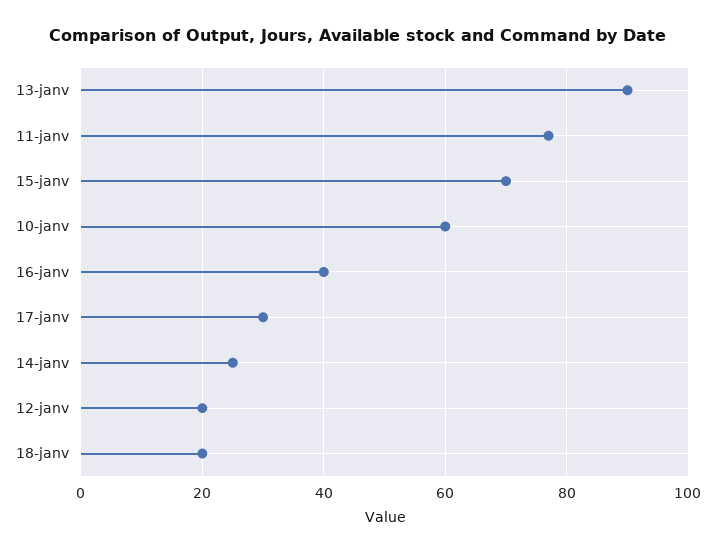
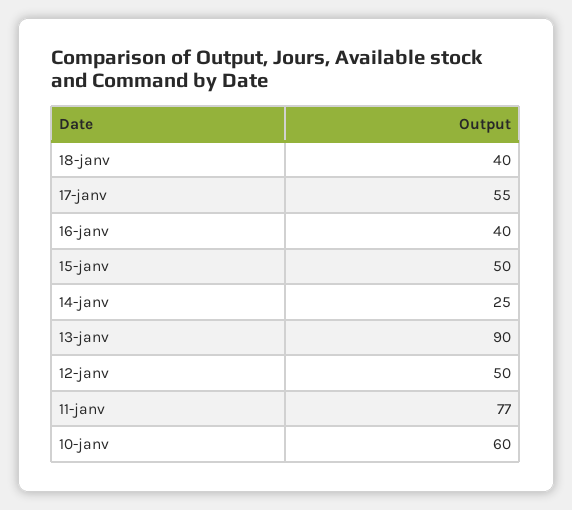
  {
    "13-janv": 90,
    "11-janv": 77,
-   "15-janv": 70,
+   "15-janv": 50,
    "10-janv": 60,
    "16-janv": 40,
-   "17-janv": 30,
+   "17-janv": 55,
    "14-janv": 25,
-   "12-janv": 20,
+   "12-janv": 50,
-   "18-janv": 20
+   "18-janv": 40
  }

